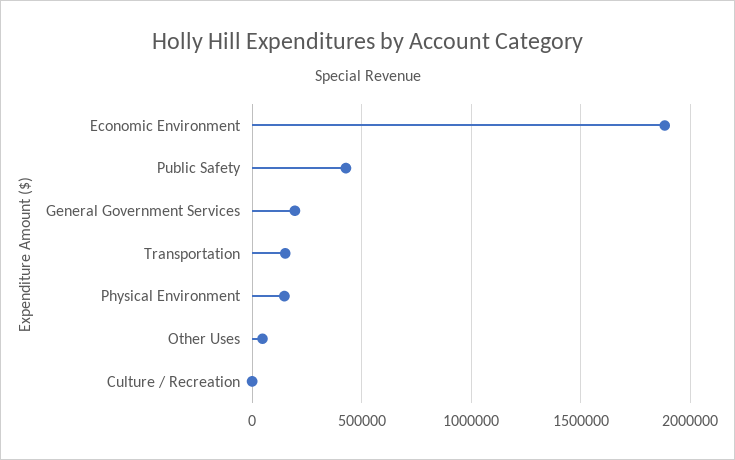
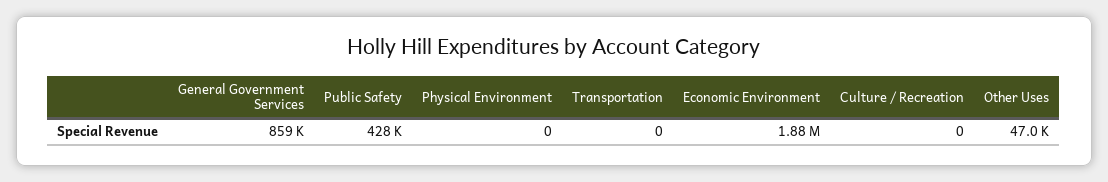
  {
    "Economic Environment": 1880000,
    "Public Safety": 428000,
-   "General Government Services": 200000,
+   "General Government Services": 859000,
-   "Transportation": 150000,
+   "Transportation": 0,
-   "Physical Environment": 150000,
+   "Physical Environment": 0,
    "Other Uses": 47000,
    "Culture / Recreation": 0
  }

